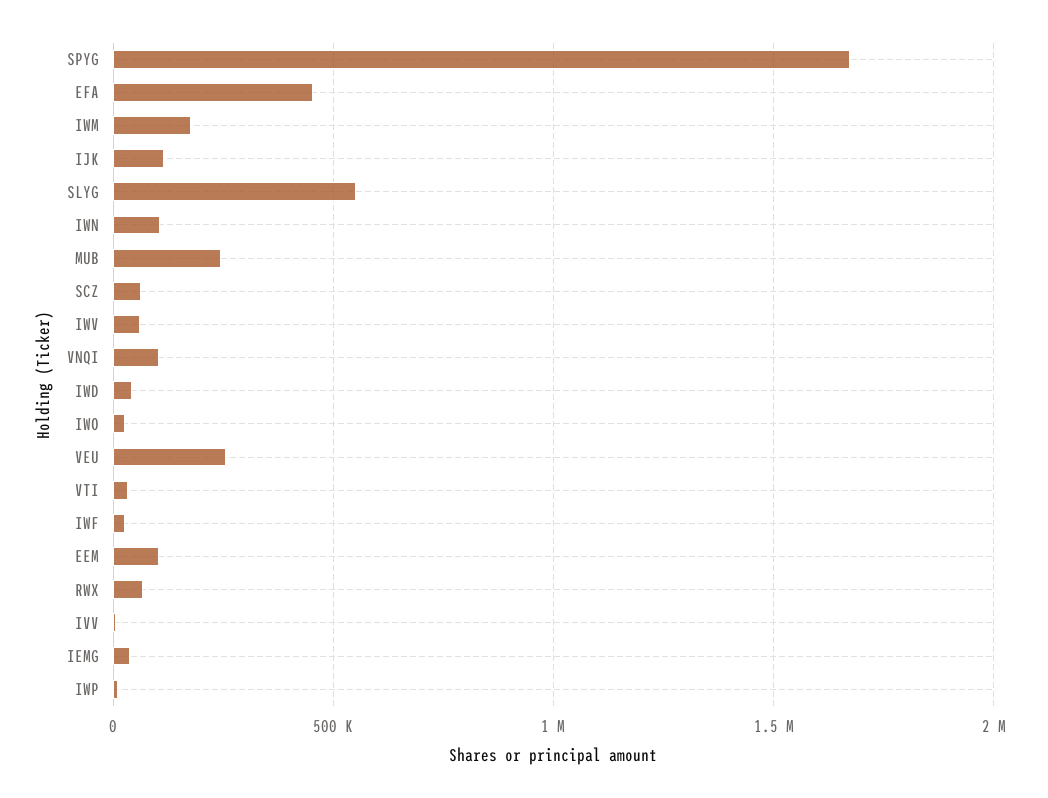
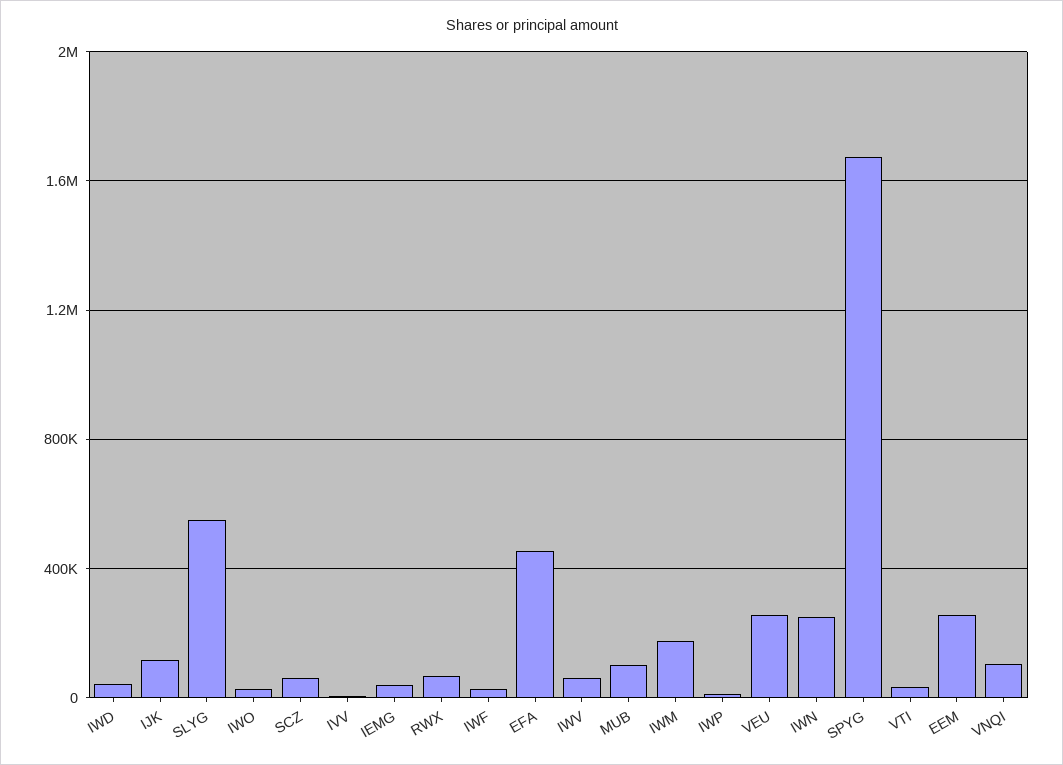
  {
    "SPYG": 1650000,
    "EFA": 450000,
    "IWM": 200000,
    "IJK": 100000,
    "SLYG": 550000,
-   "IWN": 100000,
+   "IWN": 250000,
-   "MUB": 250000,
+   "MUB": 100000,
    "SCZ": 50000,
    "IWV": 50000,
    "VNQI": 100000,
    "IWD": 50000,
    "IWO": 50000,
    "VEU": 250000,
    "VTI": 50000,
    "IWF": 50000,
-   "EEM": 100000,
+   "EEM": 250000,
    "RWX": 50000,
    "IVV": 0,
    "IEMG": 50000,
    "IWP": 0
  }

